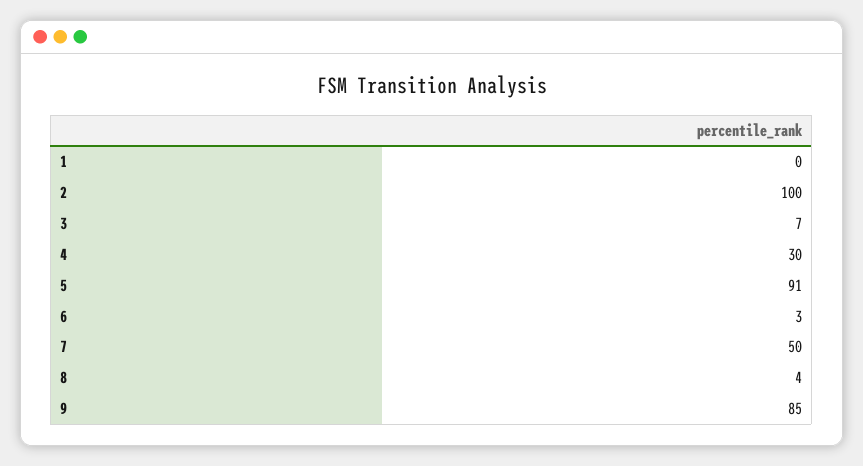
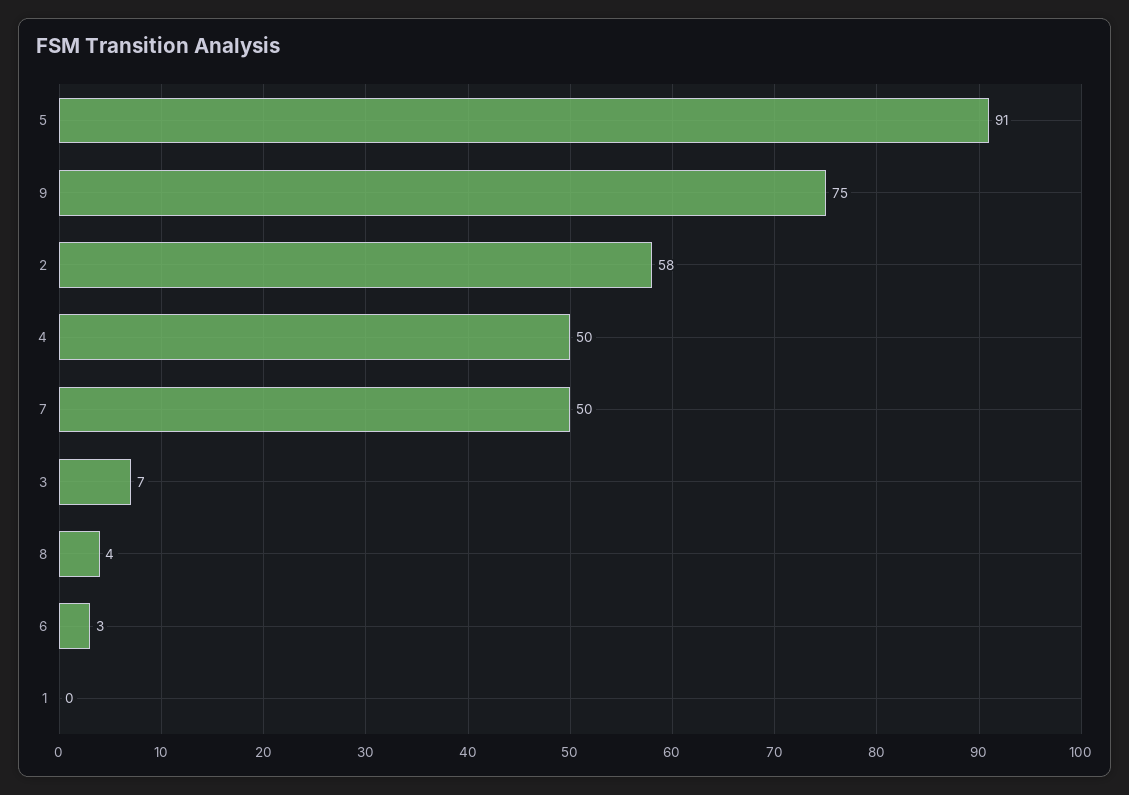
  {
    "1": 0,
-   "2": 100,
+   "2": 58,
    "3": 7,
-   "4": 30,
+   "4": 50,
    "5": 91,
    "6": 3,
    "7": 50,
    "8": 4,
-   "9": 85
+   "9": 75
  }

